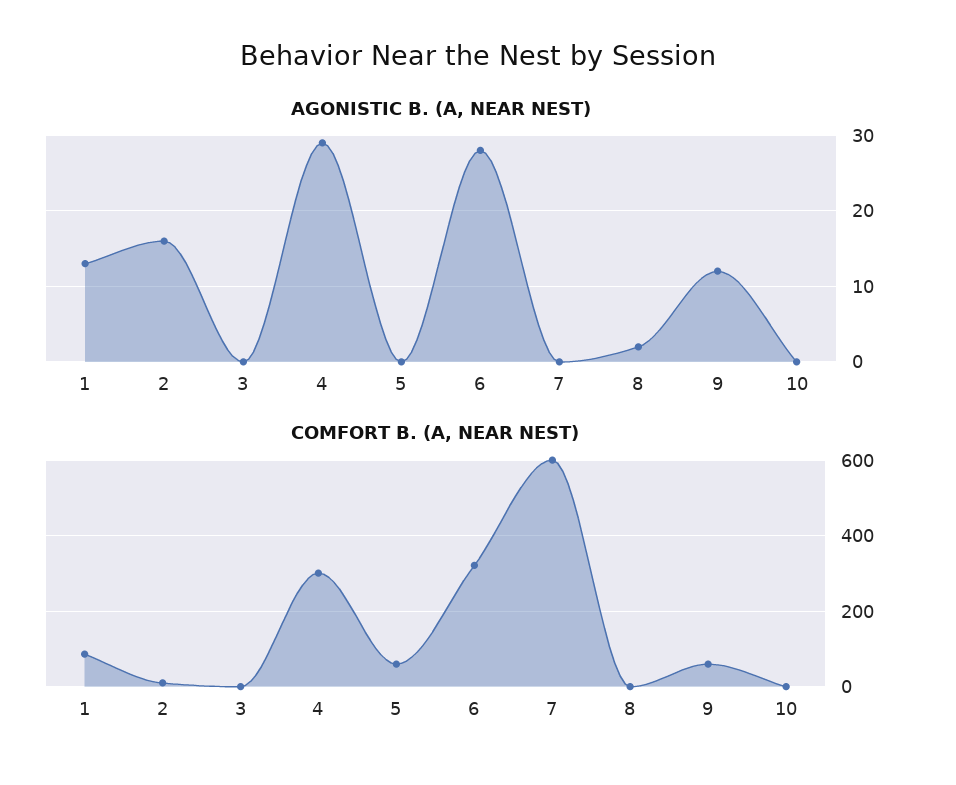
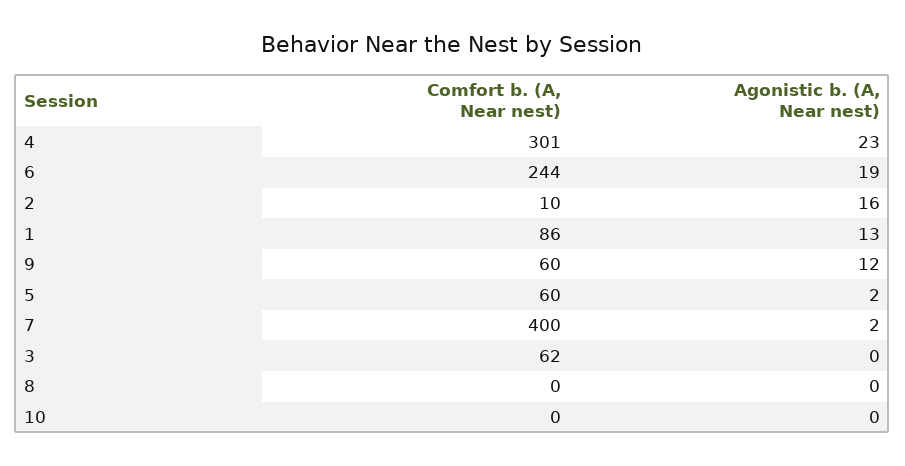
  {
    "AGONISTIC B. (A, NEAR NEST)": {
      "1": 13,
      "2": 16,
      "3": 0,
-     "4": 29,
+     "4": 23,
-     "5": 0,
+     "5": 2,
-     "6": 28,
+     "6": 19,
-     "7": 0,
+     "7": 2,
-     "8": 2,
+     "8": 0,
      "9": 12,
      "10": 0
    },
    "COMFORT B. (A, NEAR NEST)": {
      "1": 86,
      "2": 10,
-     "3": 0,
+     "3": 62,
      "4": 301,
      "5": 60,
-     "6": 320,
+     "6": 244,
-     "7": 600,
+     "7": 400,
      "8": 0,
      "9": 60,
      "10": 0
    }
  }

